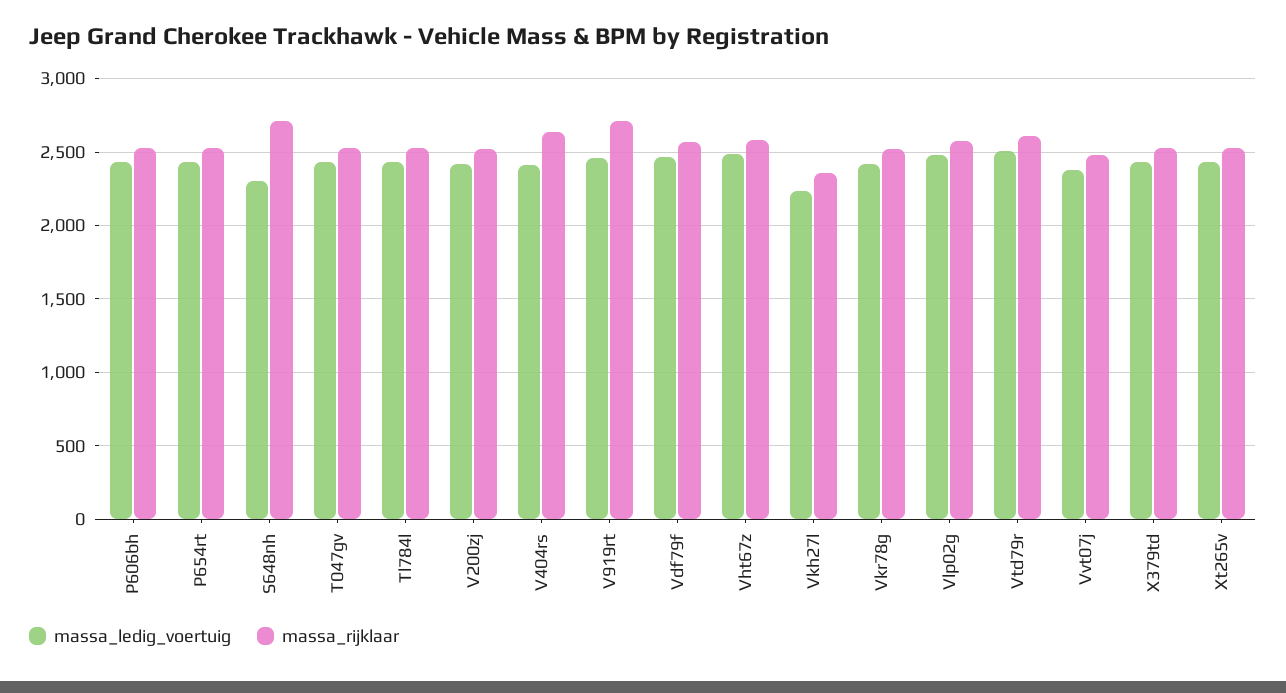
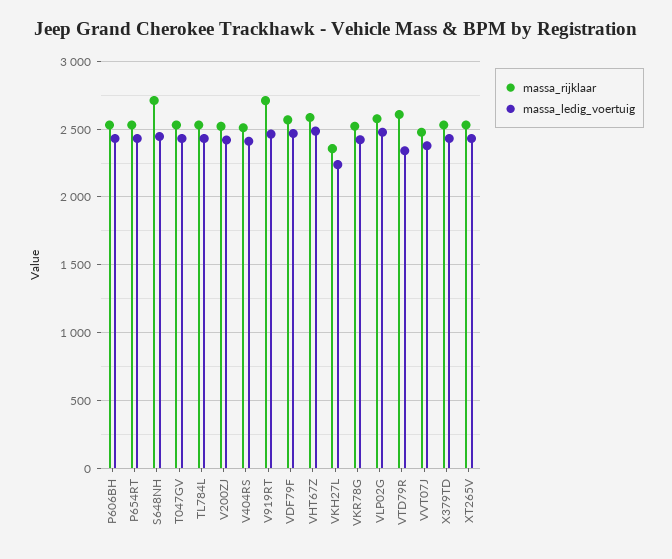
  {
    "massa_ledig_voertuig": {
      "P606bh": 2450,
      "P654rt": 2450,
-     "S648nh": 2300,
+     "S648nh": 2450,
      "T047gv": 2450,
      "Tl784l": 2450,
      "V200zj": 2400,
      "V404rs": 2400,
      "V919rt": 2450,
      "Vdf79f": 2450,
      "Vht67z": 2500,
      "Vkh27l": 2250,
      "Vkr78g": 2400,
      "Vlp02g": 2500,
-     "Vtd79r": 2500,
+     "Vtd79r": 2350,
      "Vvt07j": 2400,
      "X379td": 2450,
      "Xt265v": 2450
    },
    "massa_rijklaar": {
      "P606bh": 2550,
      "P654rt": 2550,
      "S648nh": 2700,
      "T047gv": 2550,
      "Tl784l": 2550,
      "V200zj": 2500,
-     "V404rs": 2650,
+     "V404rs": 2500,
      "V919rt": 2700,
      "Vdf79f": 2550,
      "Vht67z": 2600,
      "Vkh27l": 2350,
      "Vkr78g": 2500,
      "Vlp02g": 2600,
      "Vtd79r": 2600,
      "Vvt07j": 2500,
      "X379td": 2550,
      "Xt265v": 2550
    }
  }

